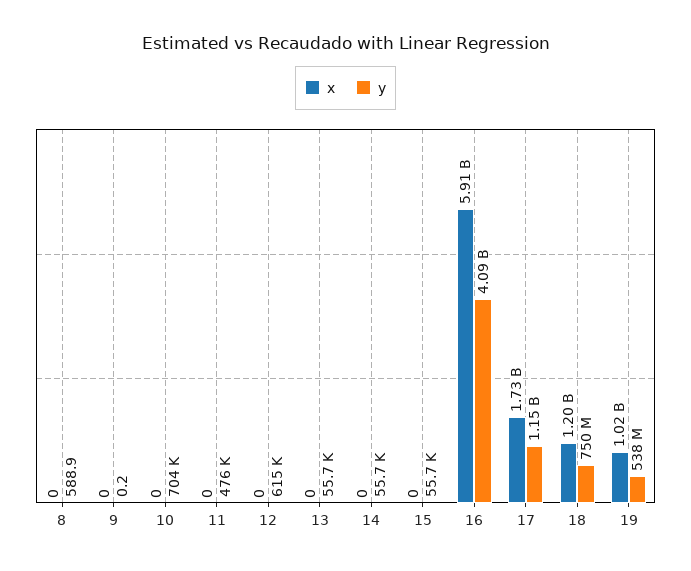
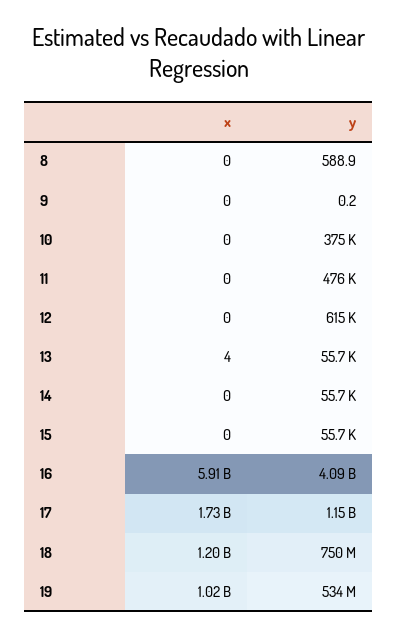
  {
    "x": {
      "8": 0,
      "9": 0,
      "10": 0,
      "11": 0,
      "12": 0,
-     "13": 0,
+     "13": 4,
      "14": 0,
      "15": 0,
      "16": 5910000000,
      "17": 1730000000,
      "18": 1200000000,
      "19": 1020000000
    },
    "y": {
      "8": 588.9,
      "9": 0.2,
-     "10": 704000,
+     "10": 375000,
      "11": 476000,
      "12": 615000,
      "13": 55700,
      "14": 55700,
      "15": 55700,
      "16": 4090000000,
      "17": 1150000000,
      "18": 750000000,
-     "19": 538000000
+     "19": 534000000
    }
  }

